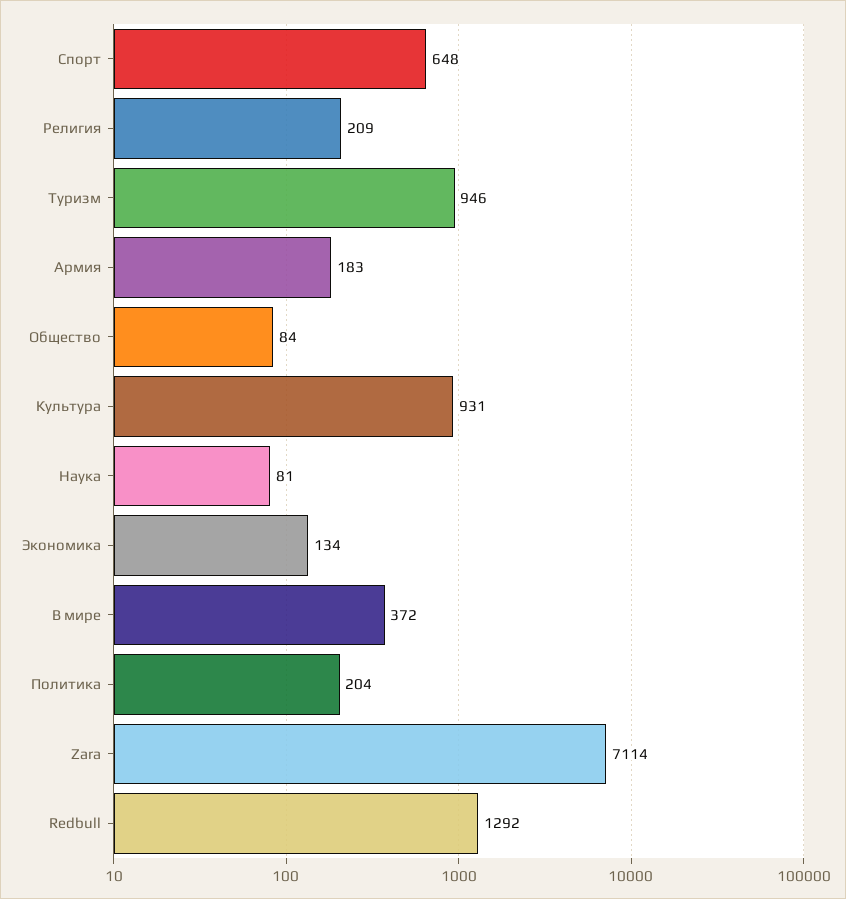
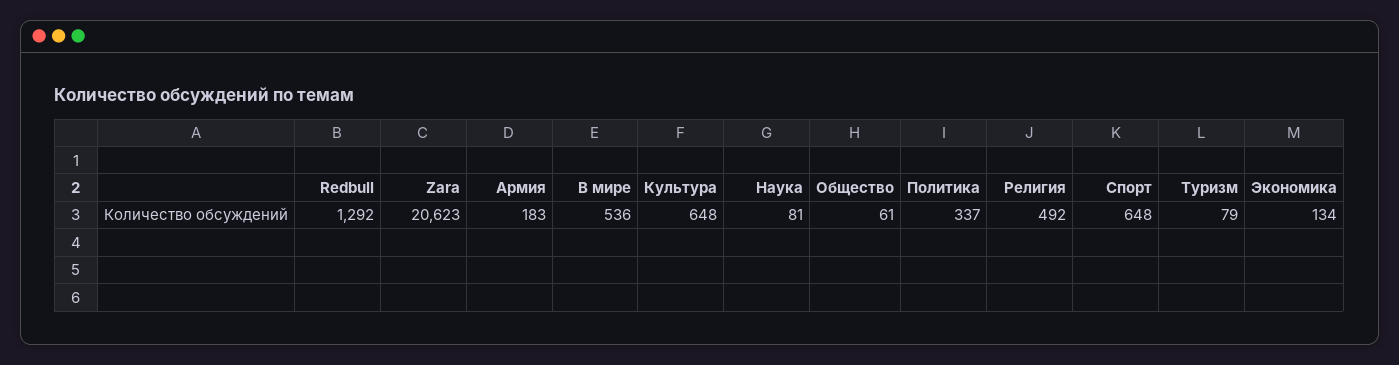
  {
    "Спорт": 648,
-   "Религия": 209,
+   "Религия": 492,
-   "Туризм": 946,
+   "Туризм": 79,
    "Армия": 183,
-   "Общество": 84,
+   "Общество": 61,
-   "Культура": 931,
+   "Культура": 648,
    "Наука": 81,
    "Экономика": 134,
-   "В мире": 372,
+   "В мире": 536,
-   "Политика": 204,
+   "Политика": 337,
-   "Zara": 7114,
+   "Zara": 20623,
    "Redbull": 1292
  }

